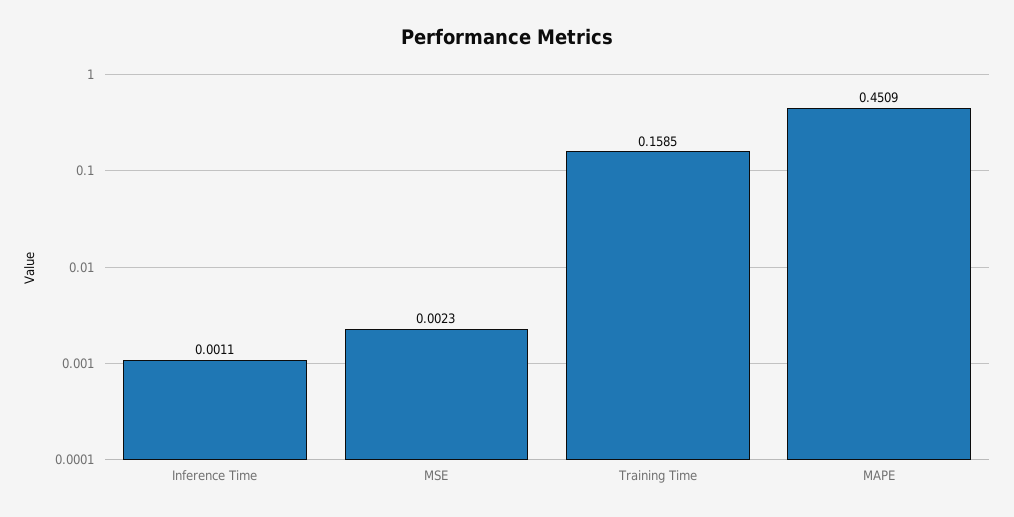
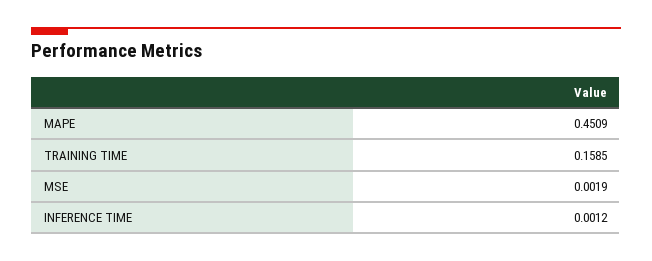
  {
-   "Inference Time": 0.0011,
+   "Inference Time": 0.0012,
-   "MSE": 0.0023,
+   "MSE": 0.0019,
    "Training Time": 0.1585,
    "MAPE": 0.4509
  }

